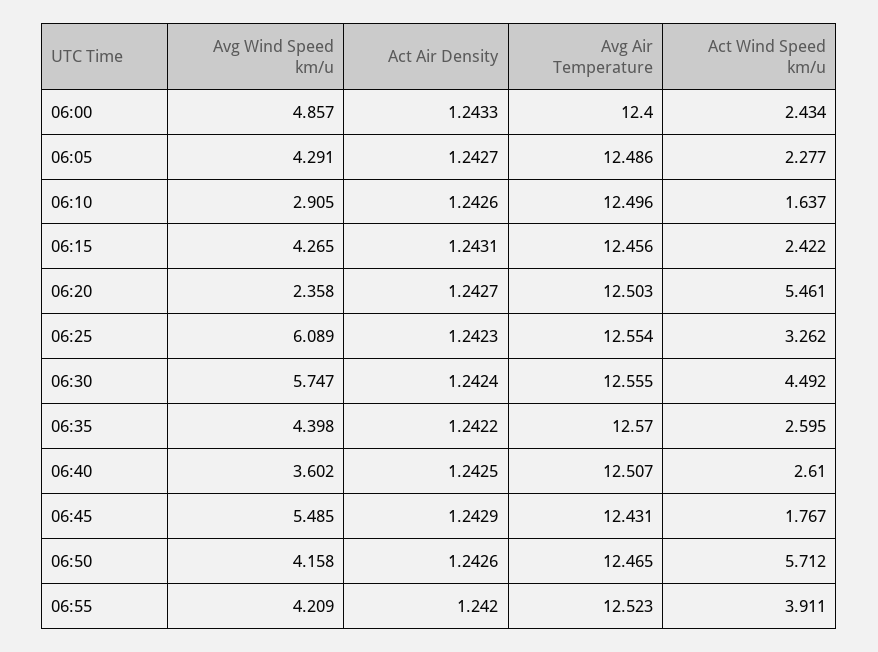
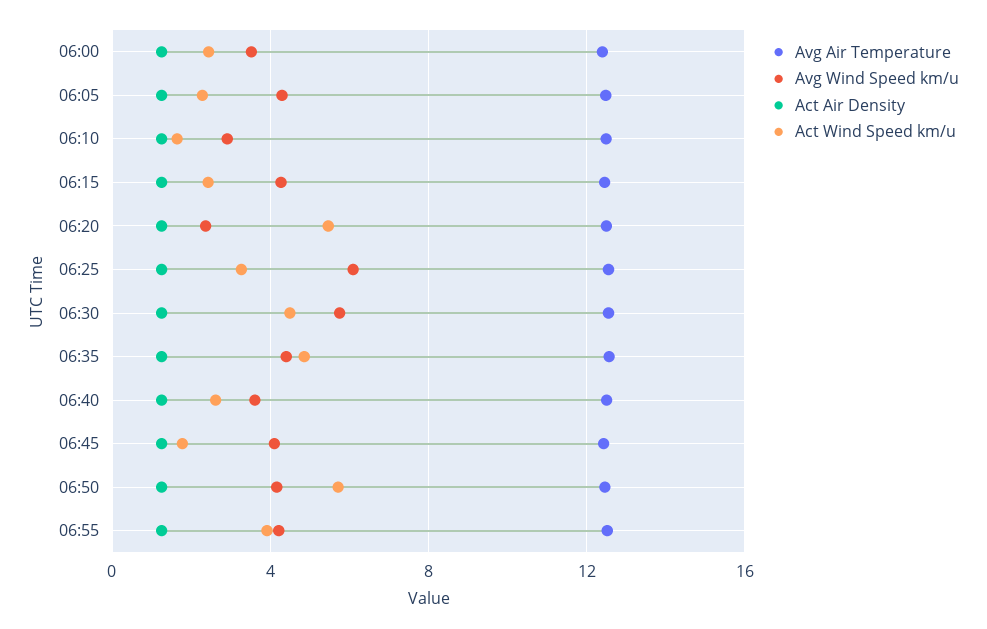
  {
    "Avg Wind Speed km/u": {
-     "06:00": 4.857,
+     "06:00": 3.5,
      "06:05": 4.291,
      "06:10": 2.905,
      "06:15": 4.265,
      "06:20": 2.358,
      "06:25": 6.089,
      "06:30": 5.747,
      "06:35": 4.398,
      "06:40": 3.602,
-     "06:45": 5.485,
+     "06:45": 4,
      "06:50": 4.158,
      "06:55": 4.209
    },
    "Act Air Density": {
      "06:00": 1.2433,
      "06:05": 1.2427,
      "06:10": 1.2426,
      "06:15": 1.2431,
      "06:20": 1.2427,
      "06:25": 1.2423,
      "06:30": 1.2424,
      "06:35": 1.2422,
      "06:40": 1.2425,
      "06:45": 1.2429,
      "06:50": 1.2426,
      "06:55": 1.242
    },
    "Avg Air Temperature": {
      "06:00": 12.4,
      "06:05": 12.486,
      "06:10": 12.496,
      "06:15": 12.456,
      "06:20": 12.503,
      "06:25": 12.554,
      "06:30": 12.555,
      "06:35": 12.57,
      "06:40": 12.507,
      "06:45": 12.431,
      "06:50": 12.465,
      "06:55": 12.523
    },
    "Act Wind Speed km/u": {
      "06:00": 2.434,
      "06:05": 2.277,
      "06:10": 1.637,
      "06:15": 2.422,
      "06:20": 5.461,
      "06:25": 3.262,
      "06:30": 4.492,
-     "06:35": 2.595,
+     "06:35": 5,
      "06:40": 2.61,
      "06:45": 1.767,
      "06:50": 5.712,
      "06:55": 3.911
    }
  }

